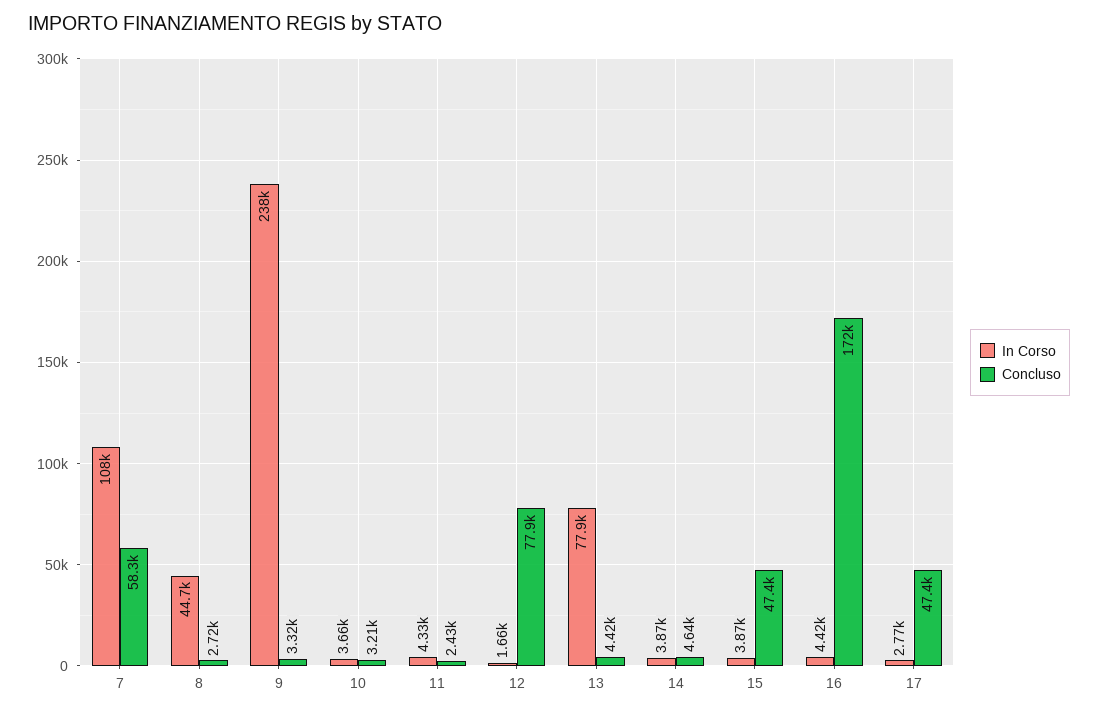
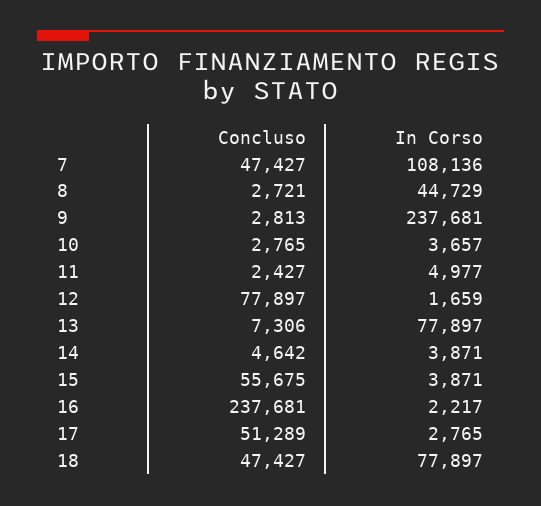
  {
    "In Corso": {
      "7": 108136,
      "8": 44729,
      "9": 237681,
      "10": 3657,
-     "11": 4330,
+     "11": 4977,
      "12": 1659,
      "13": 77897,
      "14": 3871,
      "15": 3871,
-     "16": 4420,
+     "16": 2217,
-     "17": 2765
+     "17": 2765,
+     "18": 77897
    },
    "Concluso": {
-     "7": 58300,
+     "7": 47427,
      "8": 2721,
-     "9": 3320,
+     "9": 2813,
-     "10": 3210,
+     "10": 2765,
      "11": 2427,
      "12": 77897,
-     "13": 4420,
+     "13": 7306,
      "14": 4642,
-     "15": 47400,
+     "15": 55675,
-     "16": 172000,
+     "16": 237681,
-     "17": 47400
+     "17": 51289,
+     "18": 47427
    }
  }

